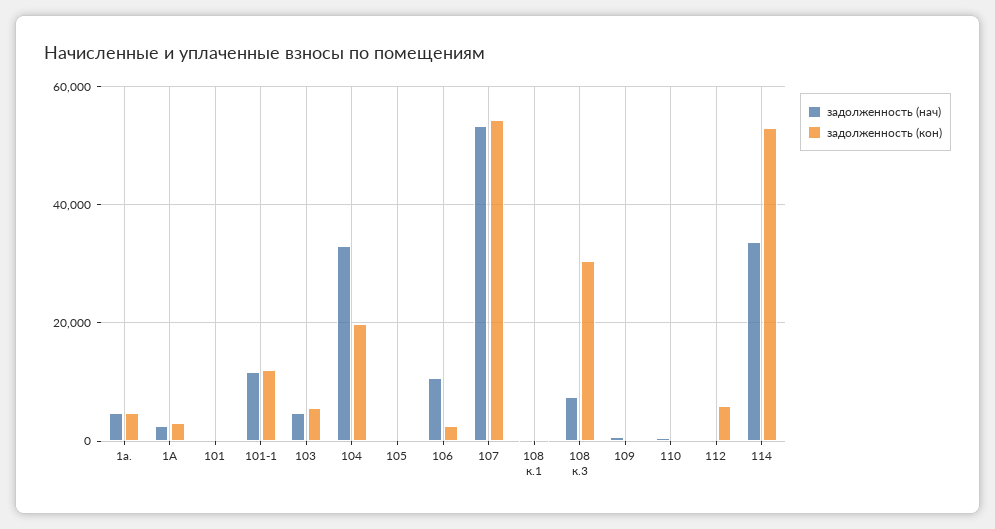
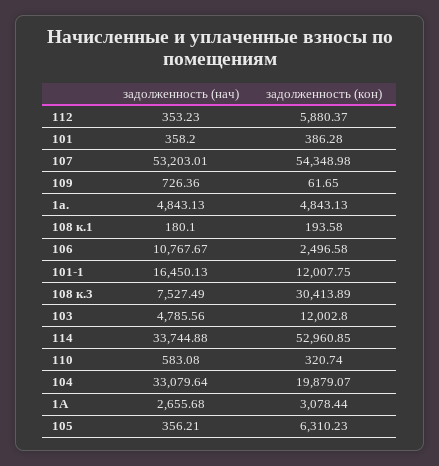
  {
    "задолженность (нач)": {
      "1а.": 4843.13,
      "1А": 2655.68,
      "101": 358.2,
-     "101-1": 12000,
+     "101-1": 16450.13,
      "103": 4785.56,
      "104": 33079.64,
      "105": 356.21,
      "106": 10767.67,
      "107": 53203.01,
      "108 к.1": 180.1,
      "108 к.3": 7527.49,
      "109": 726.36,
      "110": 583.08,
      "112": 353.23,
      "114": 33744.88
    },
    "задолженность (кон)": {
      "1а.": 4843.13,
      "1А": 3078.44,
      "101": 386.28,
      "101-1": 12007.75,
-     "103": 6000,
+     "103": 12002.8,
      "104": 19879.07,
-     "105": 0,
+     "105": 6310.23,
      "106": 2496.58,
      "107": 54348.98,
      "108 к.1": 193.58,
      "108 к.3": 30413.89,
      "109": 61.65,
      "110": 320.74,
      "112": 5880.37,
      "114": 52960.85
    }
  }

